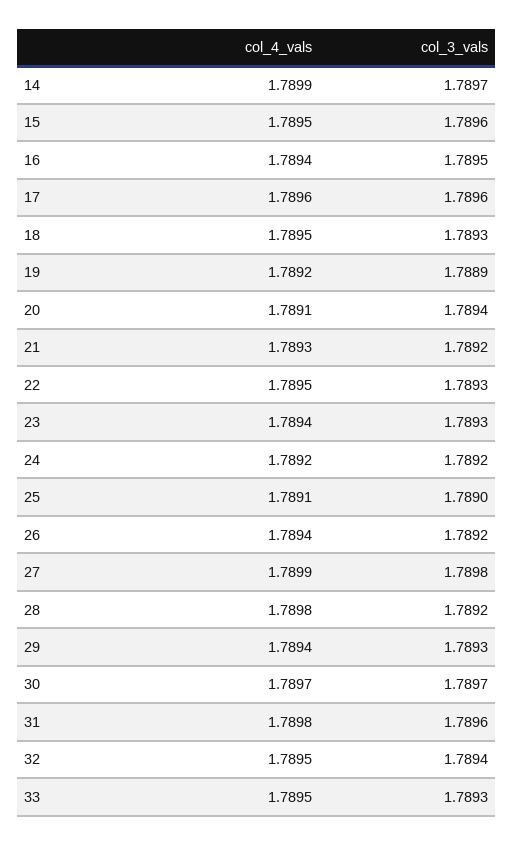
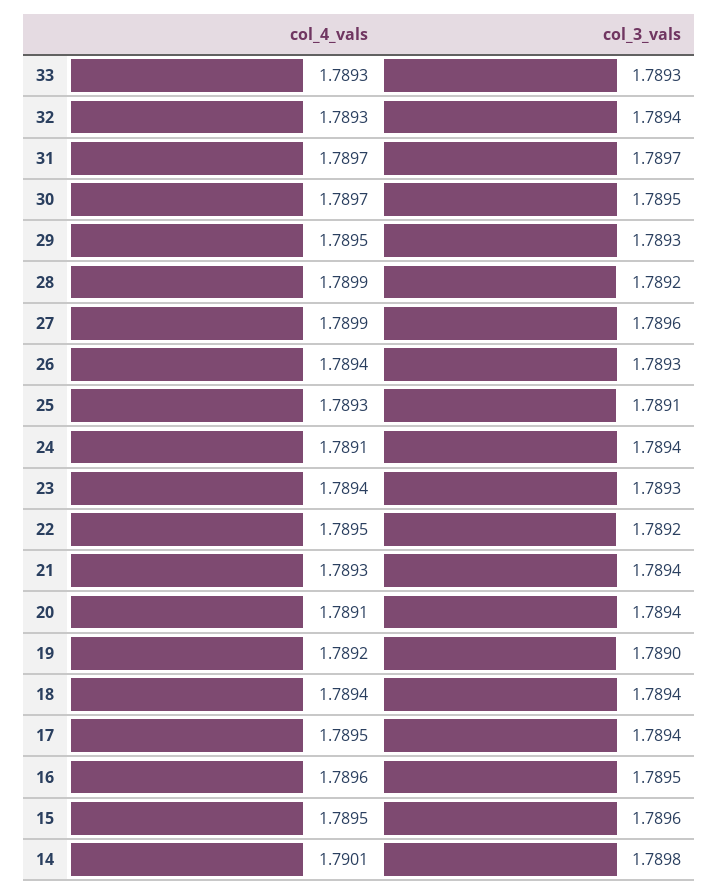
  {
    "col_4_vals": {
-     "14": 1.7899,
+     "14": 1.7901,
      "15": 1.7895,
-     "16": 1.7894,
+     "16": 1.7896,
-     "17": 1.7896,
+     "17": 1.7895,
-     "18": 1.7895,
+     "18": 1.7894,
      "19": 1.7892,
      "20": 1.7891,
      "21": 1.7893,
      "22": 1.7895,
      "23": 1.7894,
-     "24": 1.7892,
+     "24": 1.7891,
-     "25": 1.7891,
+     "25": 1.7893,
      "26": 1.7894,
      "27": 1.7899,
-     "28": 1.7898,
+     "28": 1.7899,
-     "29": 1.7894,
+     "29": 1.7895,
      "30": 1.7897,
-     "31": 1.7898,
+     "31": 1.7897,
-     "32": 1.7895,
+     "32": 1.7893,
-     "33": 1.7895
+     "33": 1.7893
    },
    "col_3_vals": {
-     "14": 1.7897,
+     "14": 1.7898,
      "15": 1.7896,
      "16": 1.7895,
-     "17": 1.7896,
+     "17": 1.7894,
-     "18": 1.7893,
+     "18": 1.7894,
-     "19": 1.7889,
+     "19": 1.789,
      "20": 1.7894,
-     "21": 1.7892,
+     "21": 1.7894,
-     "22": 1.7893,
+     "22": 1.7892,
      "23": 1.7893,
-     "24": 1.7892,
+     "24": 1.7894,
-     "25": 1.789,
+     "25": 1.7891,
-     "26": 1.7892,
+     "26": 1.7893,
-     "27": 1.7898,
+     "27": 1.7896,
      "28": 1.7892,
      "29": 1.7893,
-     "30": 1.7897,
+     "30": 1.7895,
-     "31": 1.7896,
+     "31": 1.7897,
      "32": 1.7894,
      "33": 1.7893
    }
  }

